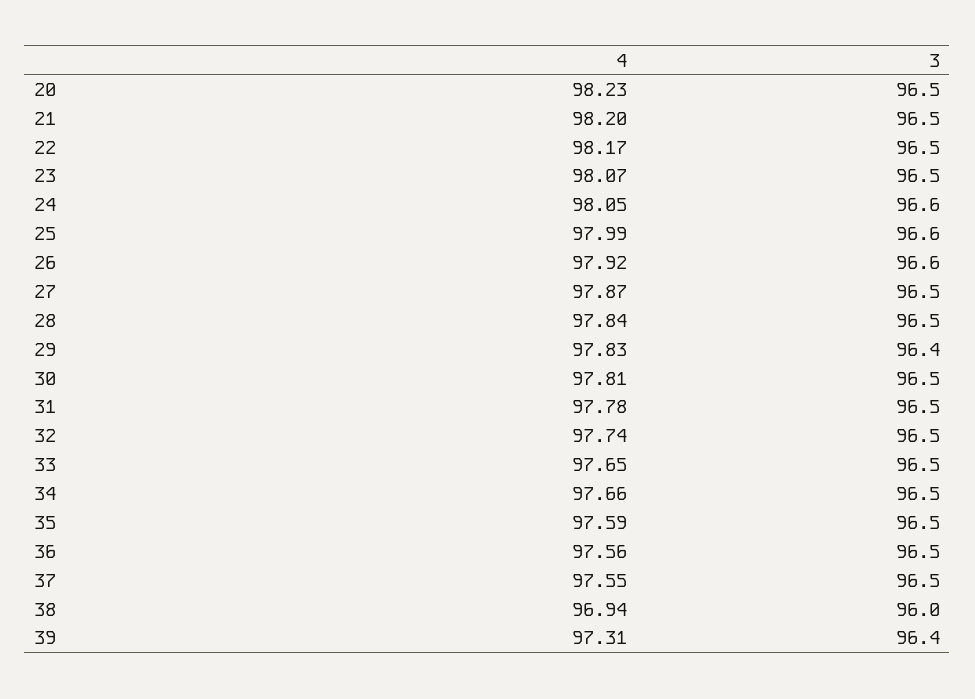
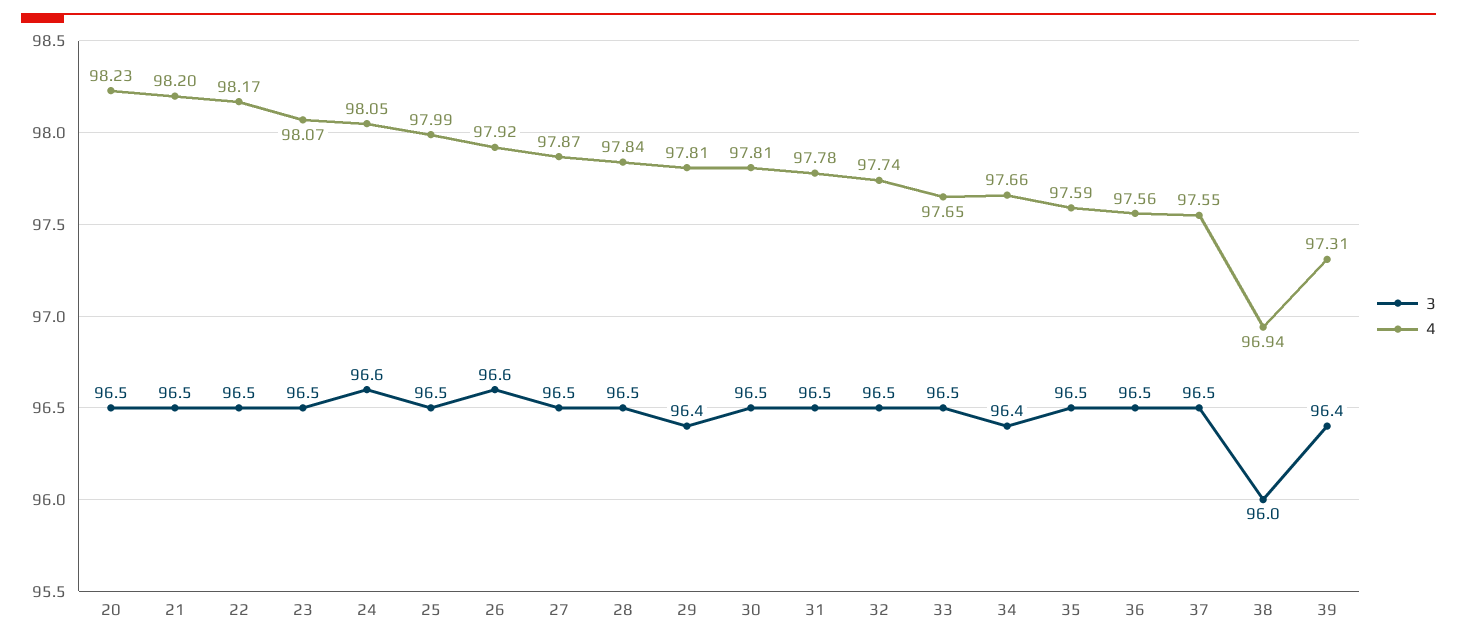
  {
    "4": {
      "20": 98.23,
      "21": 98.2,
      "22": 98.17,
      "23": 98.07,
      "24": 98.05,
      "25": 97.99,
      "26": 97.92,
      "27": 97.87,
      "28": 97.84,
-     "29": 97.83,
+     "29": 97.81,
      "30": 97.81,
      "31": 97.78,
      "32": 97.74,
      "33": 97.65,
      "34": 97.66,
      "35": 97.59,
      "36": 97.56,
      "37": 97.55,
      "38": 96.94,
      "39": 97.31
    },
    "3": {
      "20": 96.5,
      "21": 96.5,
      "22": 96.5,
      "23": 96.5,
      "24": 96.6,
-     "25": 96.6,
+     "25": 96.5,
      "26": 96.6,
      "27": 96.5,
      "28": 96.5,
      "29": 96.4,
      "30": 96.5,
      "31": 96.5,
      "32": 96.5,
      "33": 96.5,
-     "34": 96.5,
+     "34": 96.4,
      "35": 96.5,
      "36": 96.5,
      "37": 96.5,
      "38": 96,
      "39": 96.4
    }
  }

